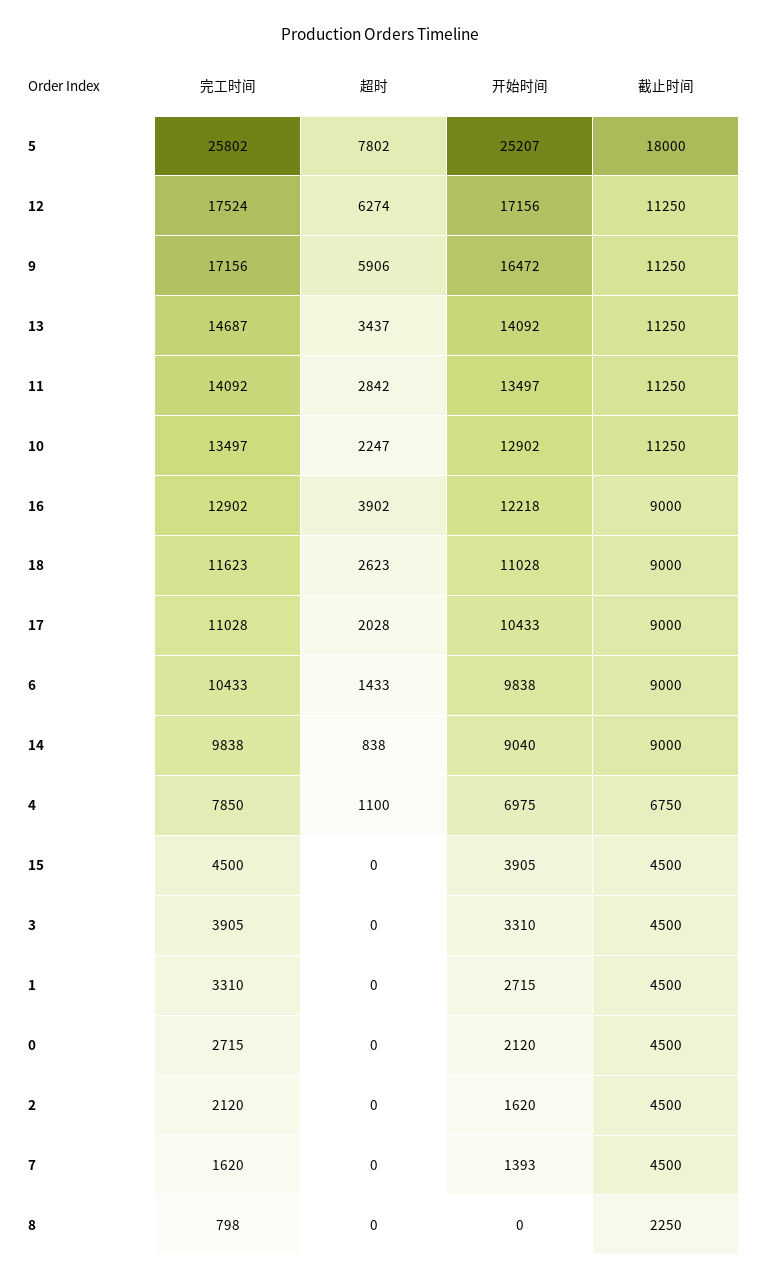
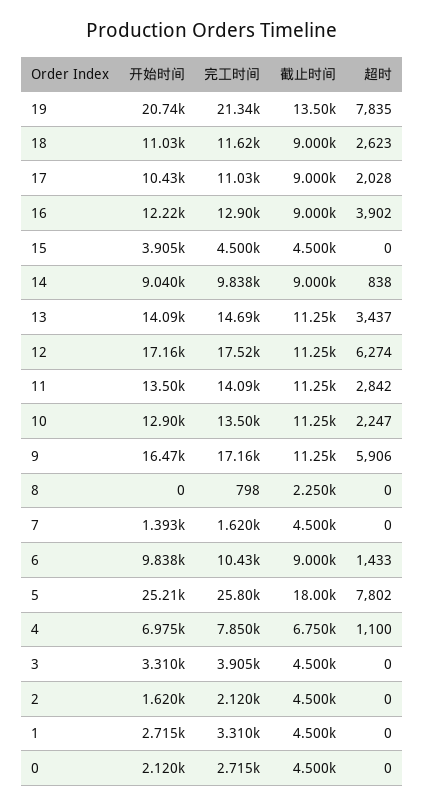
  {
    "完工时间": {
      "5": 25802,
      "12": 17524,
      "9": 17156,
      "13": 14687,
      "11": 14092,
      "10": 13497,
      "16": 12902,
      "18": 11623,
      "17": 11028,
      "6": 10433,
      "14": 9838,
      "4": 7850,
      "15": 4500,
      "3": 3905,
      "1": 3310,
      "0": 2715,
      "2": 2120,
      "7": 1620,
-     "8": 798
+     "8": 798,
+     "19": 21340
    },
    "超时": {
      "5": 7802,
      "12": 6274,
      "9": 5906,
      "13": 3437,
      "11": 2842,
      "10": 2247,
      "16": 3902,
      "18": 2623,
      "17": 2028,
      "6": 1433,
      "14": 838,
      "4": 1100,
      "15": 0,
      "3": 0,
      "1": 0,
      "0": 0,
      "2": 0,
      "7": 0,
-     "8": 0
+     "8": 0,
+     "19": 7835
    },
    "开始时间": {
      "5": 25207,
      "12": 17156,
      "9": 16472,
      "13": 14092,
      "11": 13497,
      "10": 12902,
      "16": 12218,
      "18": 11028,
      "17": 10433,
      "6": 9838,
      "14": 9040,
      "4": 6975,
      "15": 3905,
      "3": 3310,
      "1": 2715,
      "0": 2120,
      "2": 1620,
      "7": 1393,
-     "8": 0
+     "8": 0,
+     "19": 20740
    },
    "截止时间": {
      "5": 18000,
      "12": 11250,
      "9": 11250,
      "13": 11250,
      "11": 11250,
      "10": 11250,
      "16": 9000,
      "18": 9000,
      "17": 9000,
      "6": 9000,
      "14": 9000,
      "4": 6750,
      "15": 4500,
      "3": 4500,
      "1": 4500,
      "0": 4500,
      "2": 4500,
      "7": 4500,
-     "8": 2250
+     "8": 2250,
+     "19": 13500
    }
  }

